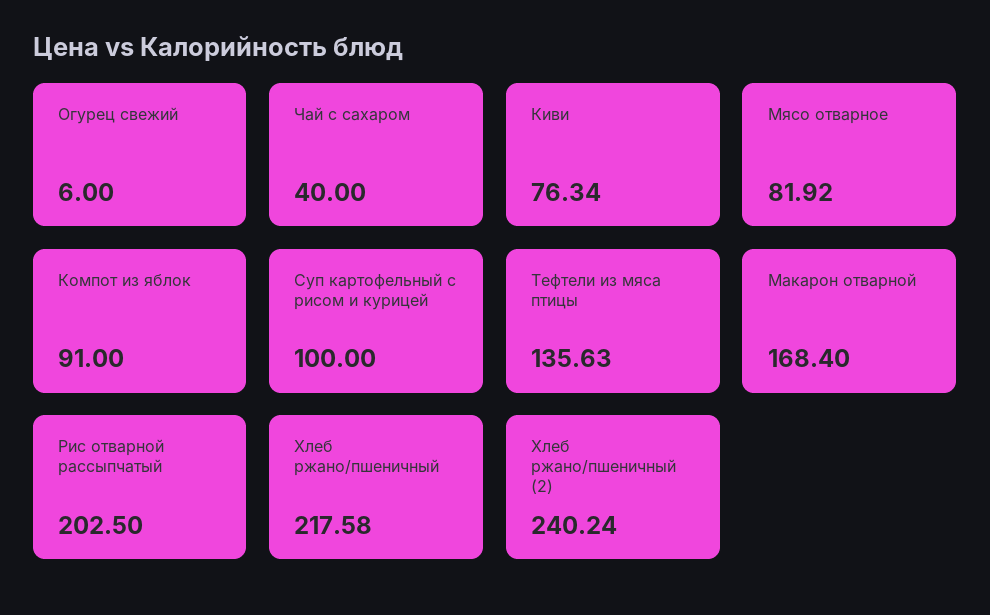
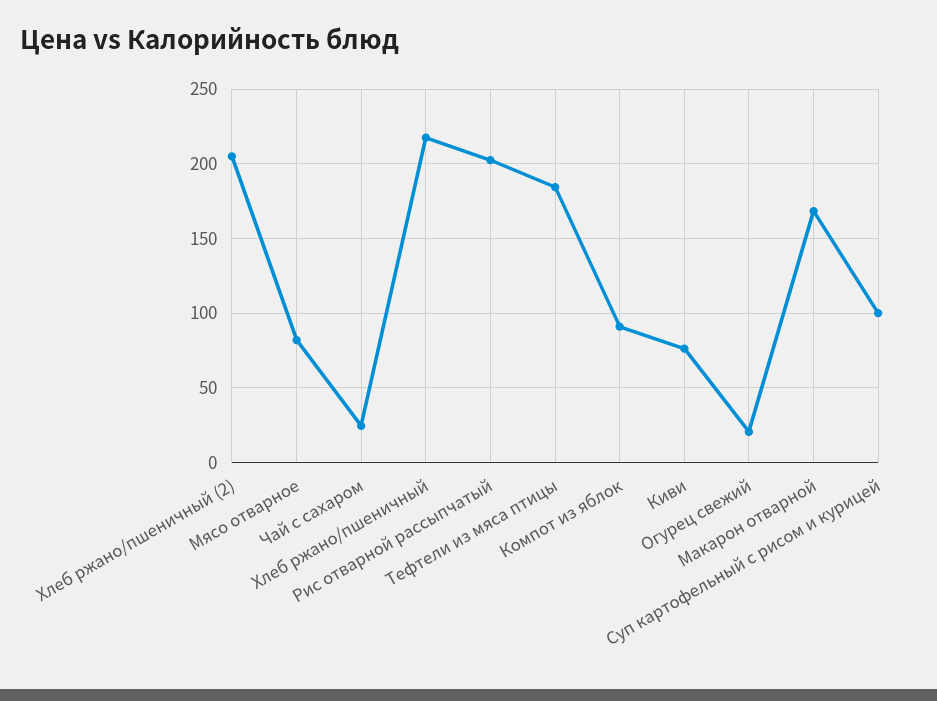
  {
-   "Огурец свежий": 6,
+   "Огурец свежий": 20,
-   "Чай с сахаром": 40,
+   "Чай с сахаром": 25,
    "Киви": 76.34,
    "Мясо отварное": 81.92,
    "Компот из яблок": 91,
    "Суп картофельный с рисом и курицей": 100,
-   "Тефтели из мяса птицы": 135.63,
+   "Тефтели из мяса птицы": 185,
    "Макарон отварной": 168.4,
    "Рис отварной рассыпчатый": 202.5,
    "Хлеб ржано/пшеничный": 217.58,
-   "Хлеб ржано/пшеничный (2)": 240.24
+   "Хлеб ржано/пшеничный (2)": 205
  }

